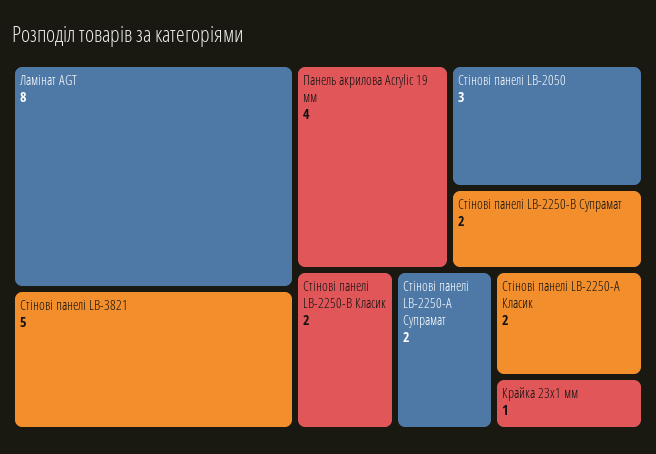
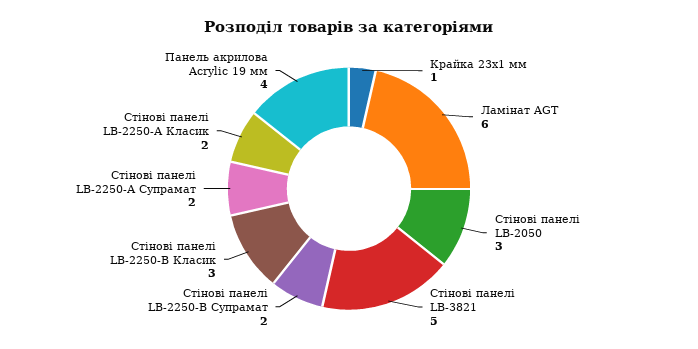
  {
-   "Ламінат AGT": 8,
+   "Ламінат AGT": 6,
    "Стінові панелі LB-3821": 5,
    "Панель акрилова Acrylic 19 мм": 4,
    "Стінові панелі LB-2050": 3,
    "Стінові панелі LB-2250-В Супрамат": 2,
-   "Стінові панелі LB-2250-В Класик": 2,
+   "Стінові панелі LB-2250-В Класик": 3,
    "Стінові панелі LB-2250-А Супрамат": 2,
    "Стінові панелі LB-2250-А Класик": 2,
    "Крайка 23x1 мм": 1
  }

